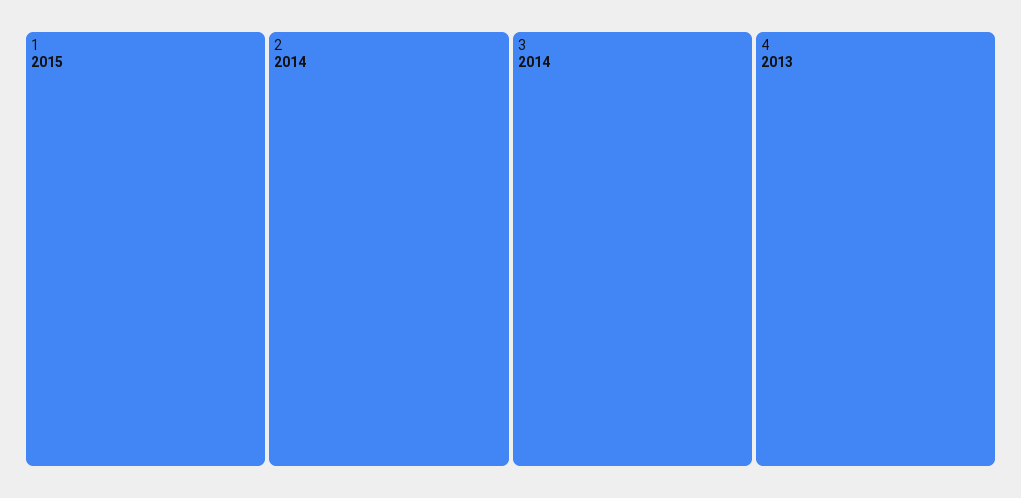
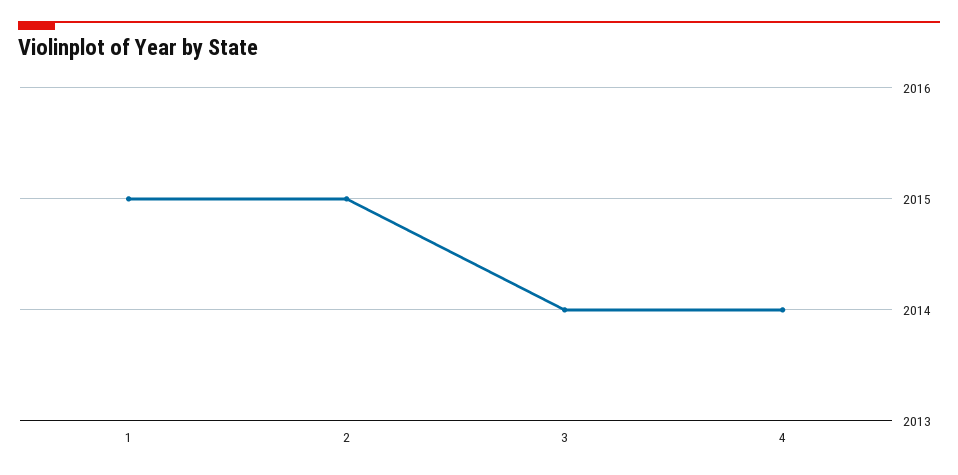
  {
    "1": 2015,
-   "2": 2014,
+   "2": 2015,
    "3": 2014,
-   "4": 2013
+   "4": 2014
  }

